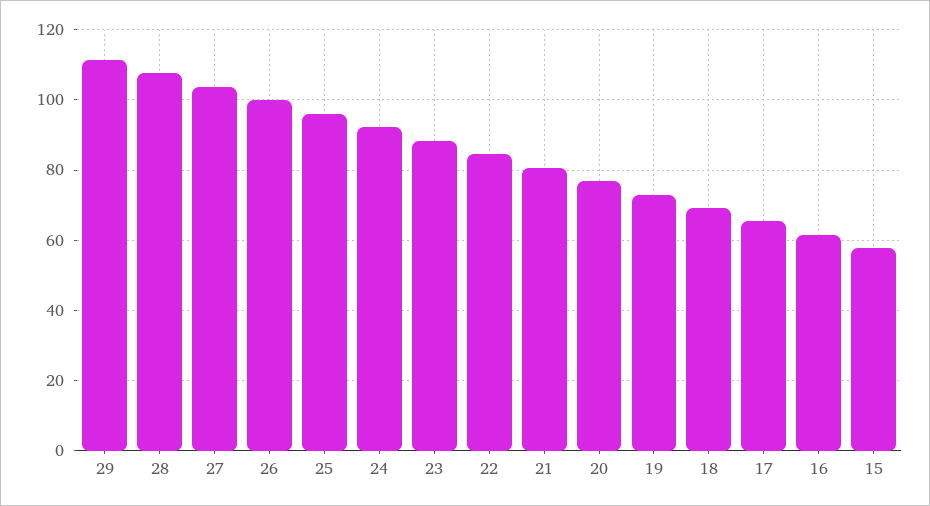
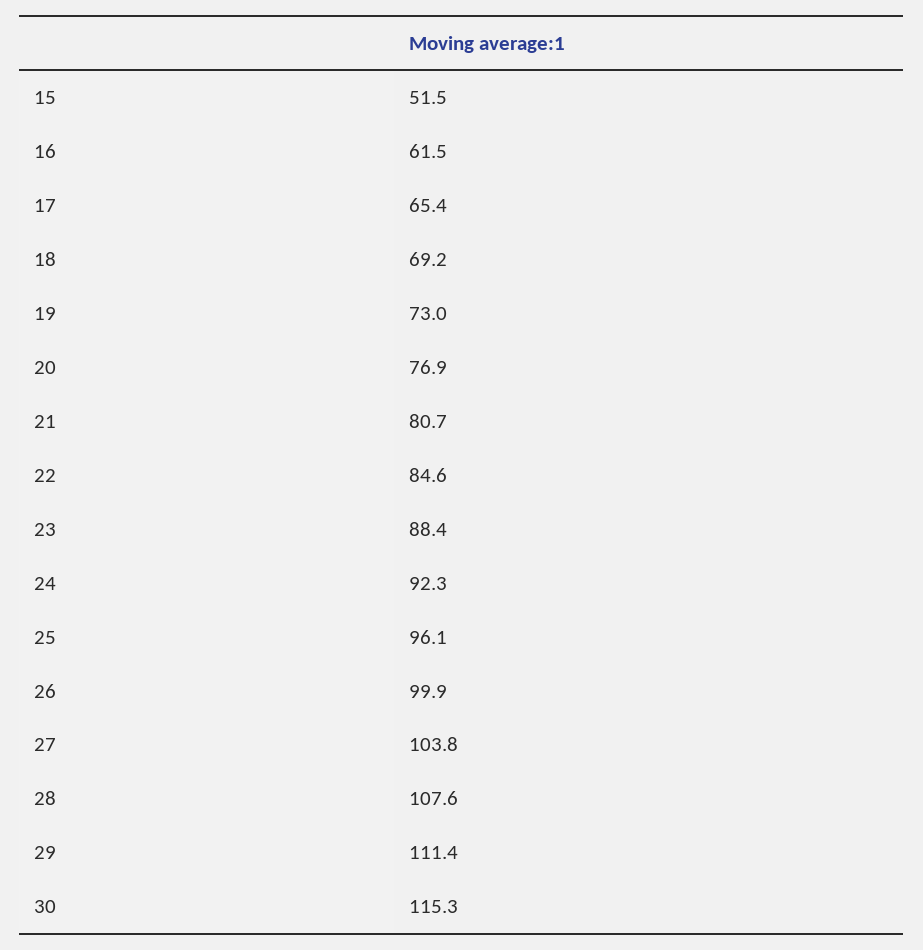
  {
    "29": 111.4,
    "28": 107.6,
    "27": 103.8,
    "26": 99.9,
    "25": 96.1,
    "24": 92.3,
    "23": 88.4,
    "22": 84.6,
    "21": 80.7,
    "20": 76.9,
    "19": 73,
    "18": 69.2,
    "17": 65.4,
    "16": 61.5,
-   "15": 58
+   "15": 51.5,
+   "30": 115.3
  }

